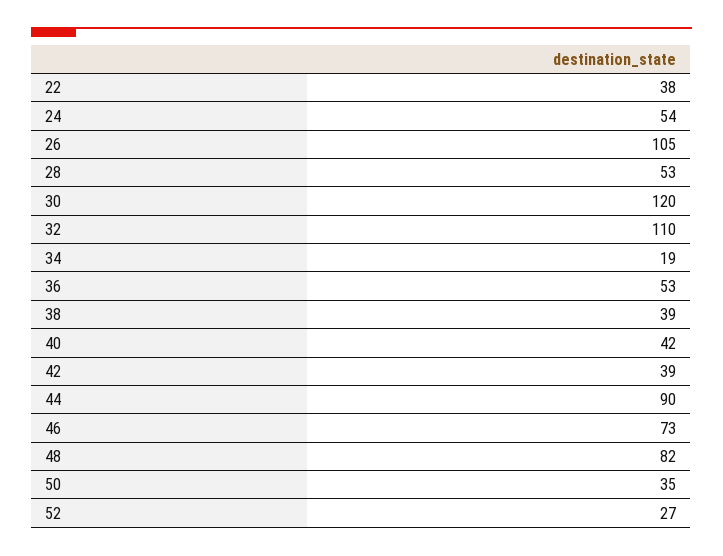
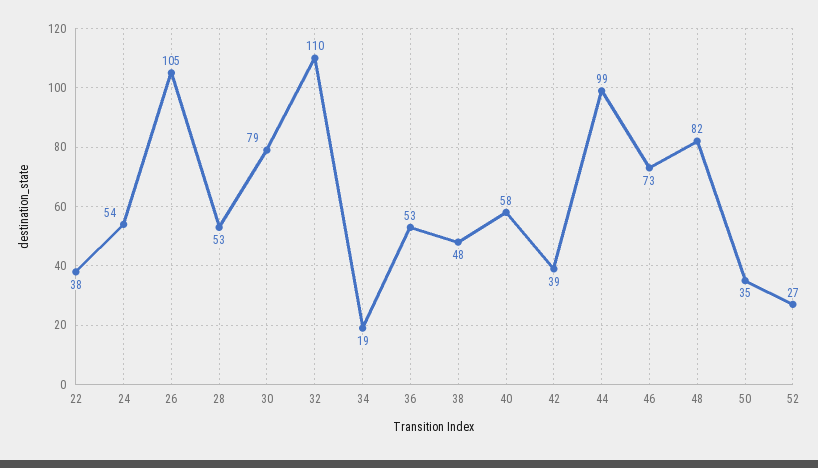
  {
    "22": 38,
    "24": 54,
    "26": 105,
    "28": 53,
-   "30": 120,
+   "30": 79,
    "32": 110,
    "34": 19,
    "36": 53,
-   "38": 39,
+   "38": 48,
-   "40": 42,
+   "40": 58,
    "42": 39,
-   "44": 90,
+   "44": 99,
    "46": 73,
    "48": 82,
    "50": 35,
    "52": 27
  }

